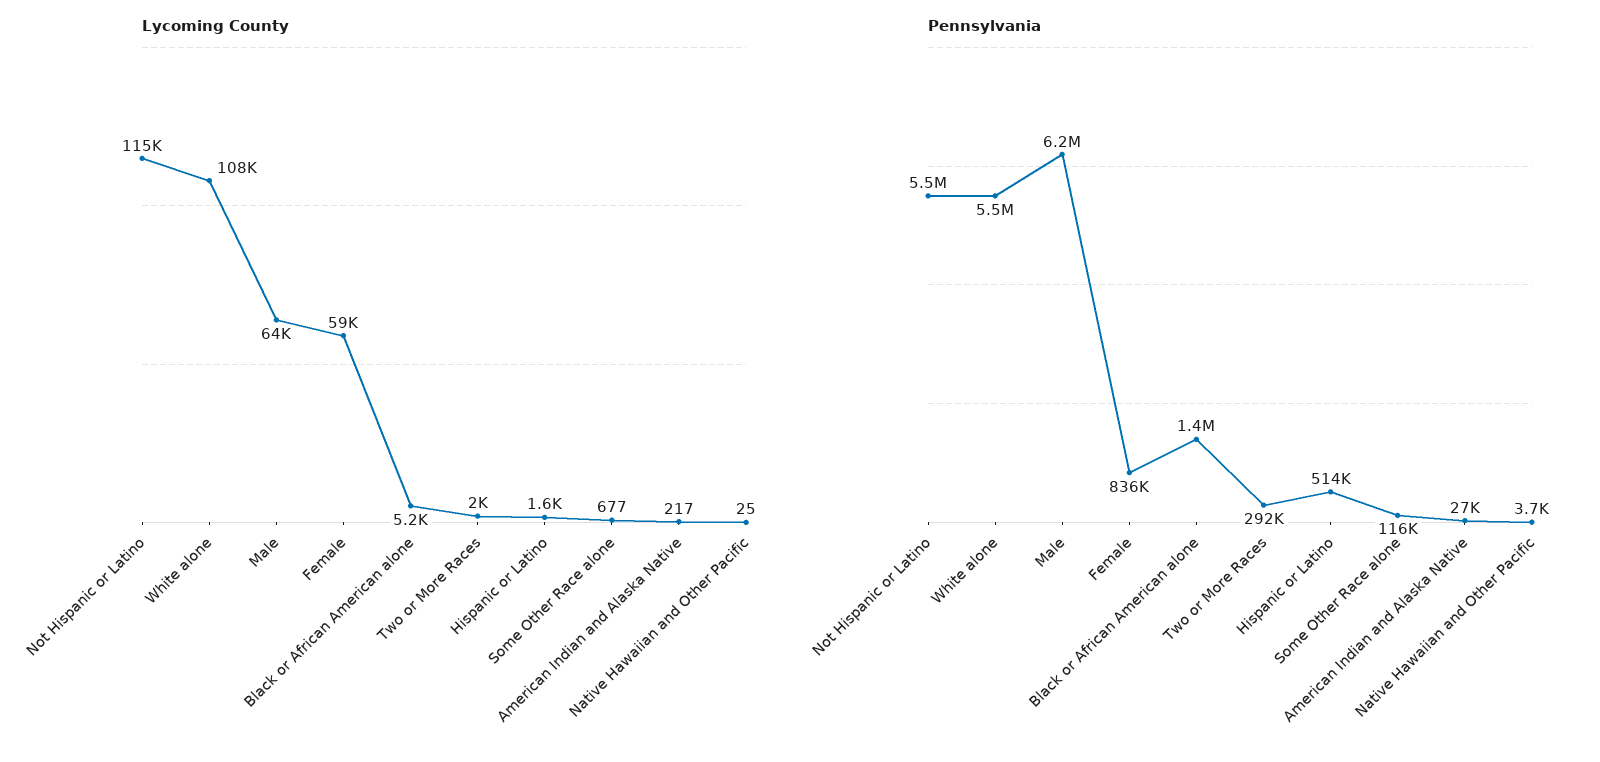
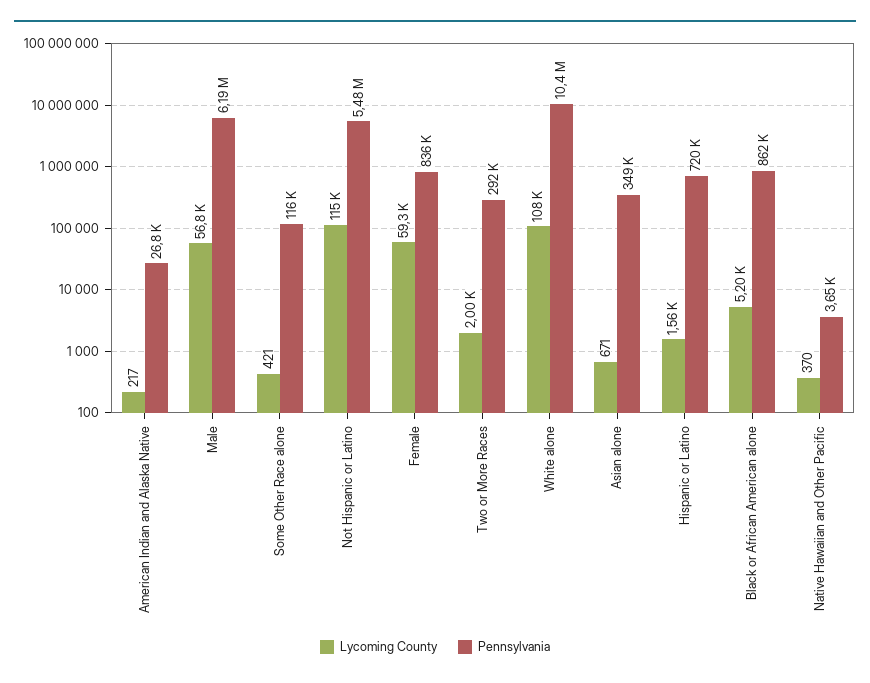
  {
    "Lycoming County": {
      "Not Hispanic or Latino": 115000,
      "White alone": 108000,
-     "Male": 64000,
+     "Male": 56800,
      "Female": 59300,
      "Black or African American alone": 5200,
      "Two or More Races": 2000,
      "Hispanic or Latino": 1560,
-     "Some Other Race alone": 677,
+     "Some Other Race alone": 421,
      "American Indian and Alaska Native": 217,
-     "Native Hawaiian and Other Pacific": 25
+     "Native Hawaiian and Other Pacific": 370,
+     "Asian alone": 671
    },
    "Pennsylvania": {
      "Not Hispanic or Latino": 5480000,
-     "White alone": 5500000,
+     "White alone": 10400000,
      "Male": 6190000,
      "Female": 836000,
-     "Black or African American alone": 1400000,
+     "Black or African American alone": 862000,
      "Two or More Races": 292000,
-     "Hispanic or Latino": 514000,
+     "Hispanic or Latino": 720000,
      "Some Other Race alone": 116000,
      "American Indian and Alaska Native": 26800,
-     "Native Hawaiian and Other Pacific": 3650
+     "Native Hawaiian and Other Pacific": 3650,
+     "Asian alone": 349000
    }
  }

